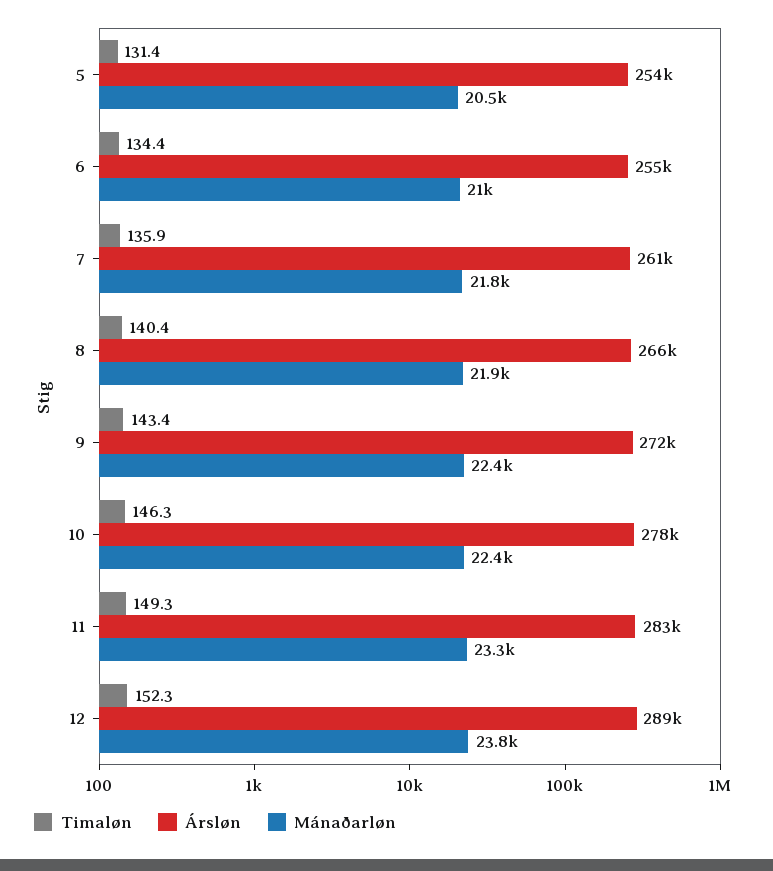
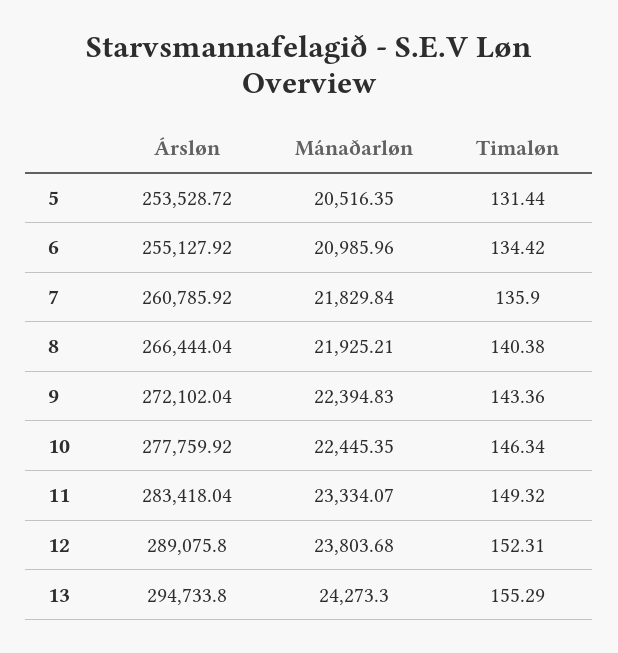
  {
    "Timaløn": {
      "5": 131.44,
      "6": 134.42,
      "7": 135.9,
      "8": 140.38,
      "9": 143.36,
      "10": 146.34,
      "11": 149.32,
-     "12": 152.31
+     "12": 152.31,
+     "13": 155.29
    },
    "Ársløn": {
      "5": 253528.72,
      "6": 255127.92,
      "7": 260785.92,
      "8": 266444.04,
      "9": 272102.04,
      "10": 277759.92,
      "11": 283418.04,
-     "12": 289075.8
+     "12": 289075.8,
+     "13": 294733.8
    },
    "Mánaðarløn": {
      "5": 20516.35,
      "6": 20985.96,
      "7": 21829.84,
      "8": 21925.21,
      "9": 22394.83,
      "10": 22445.35,
      "11": 23334.07,
-     "12": 23803.68
+     "12": 23803.68,
+     "13": 24273.3
    }
  }

